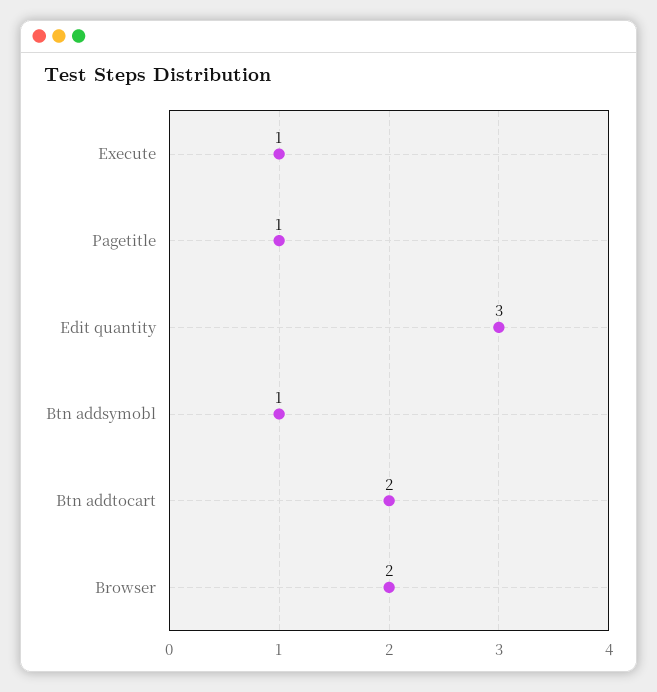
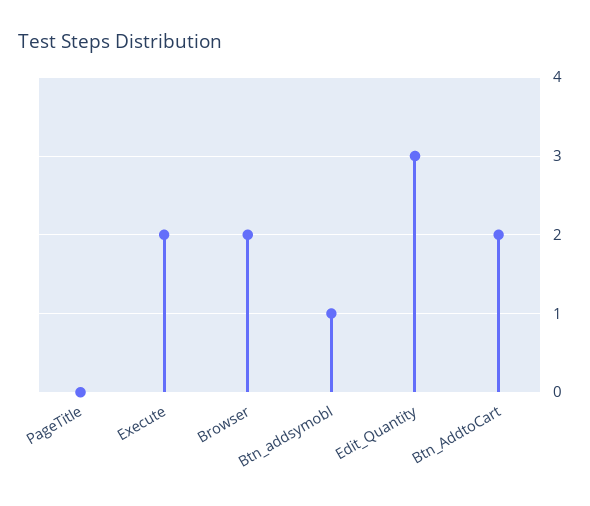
  {
-   "Execute": 1,
+   "Execute": 2,
-   "Pagetitle": 1,
+   "Pagetitle": 0,
    "Edit quantity": 3,
    "Btn addsymobl": 1,
    "Btn addtocart": 2,
    "Browser": 2
  }

